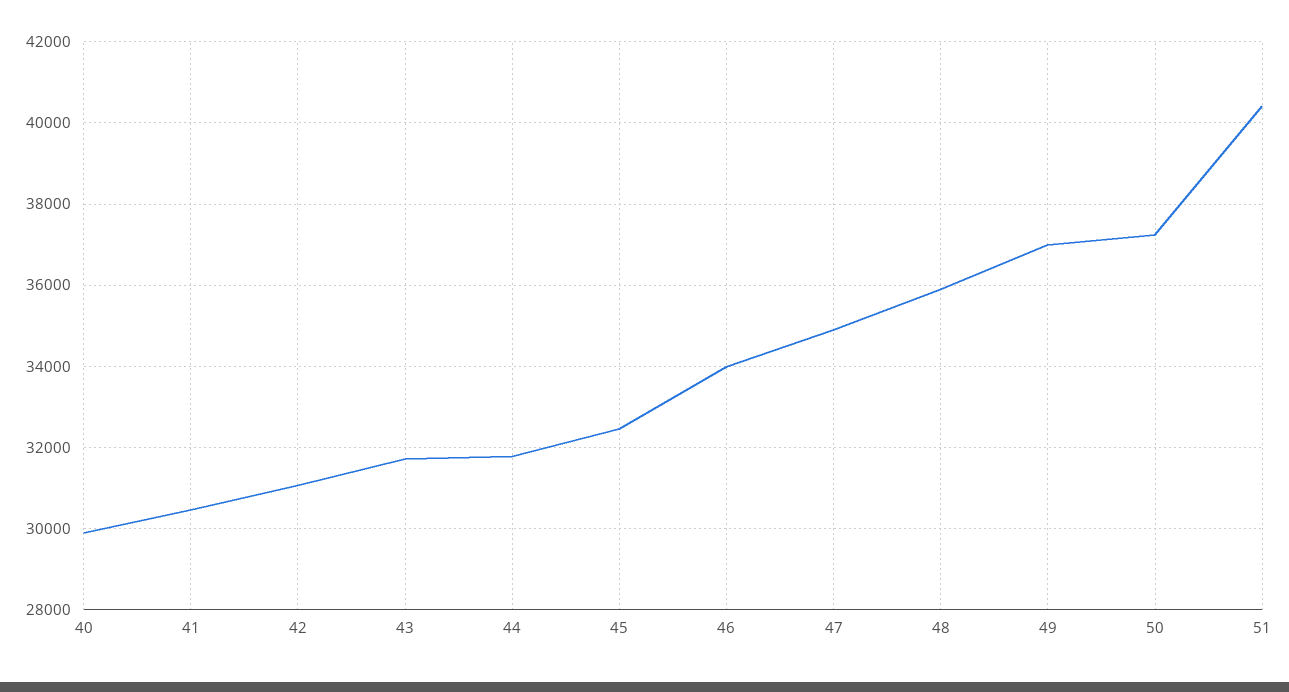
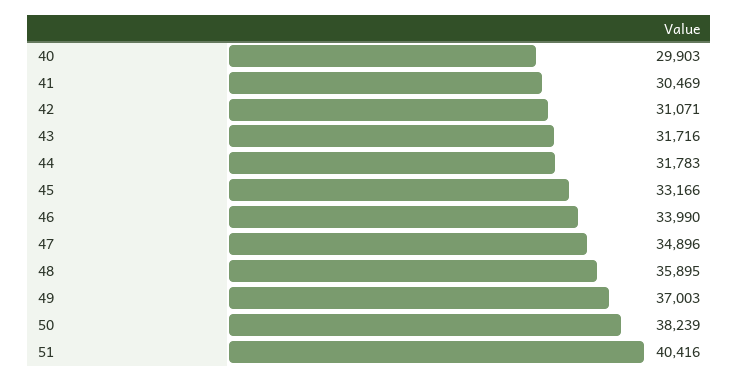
  {
    "40": 29903,
    "41": 30469,
    "42": 31071,
    "43": 31716,
    "44": 31783,
-   "45": 32400,
+   "45": 33166,
    "46": 33990,
    "47": 34896,
    "48": 35895,
    "49": 37003,
-   "50": 37200,
+   "50": 38239,
    "51": 40416
  }

